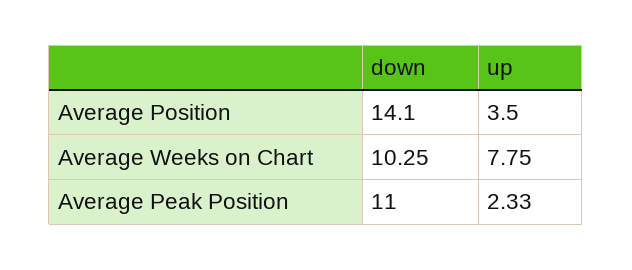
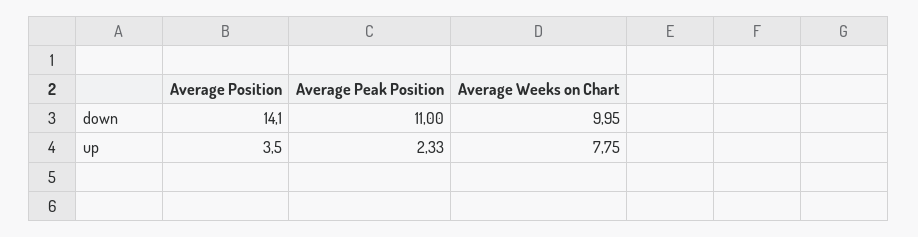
  {
    "down": {
      "Average Position": 14.1,
-     "Average Weeks on Chart": 10.25,
+     "Average Weeks on Chart": 9.95,
      "Average Peak Position": 11
    },
    "up": {
      "Average Position": 3.5,
      "Average Weeks on Chart": 7.75,
      "Average Peak Position": 2.33
    }
  }

